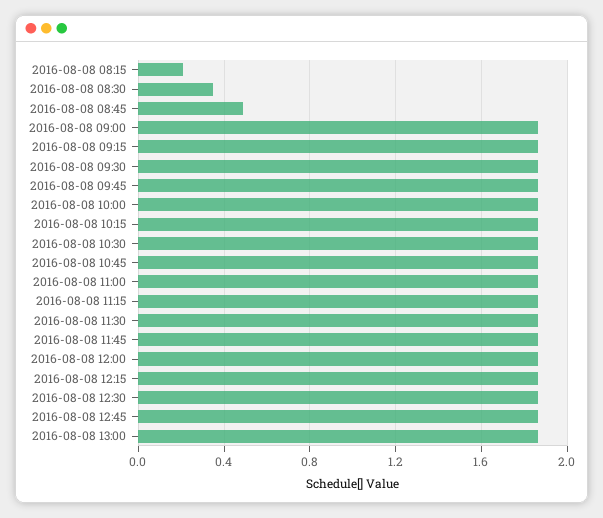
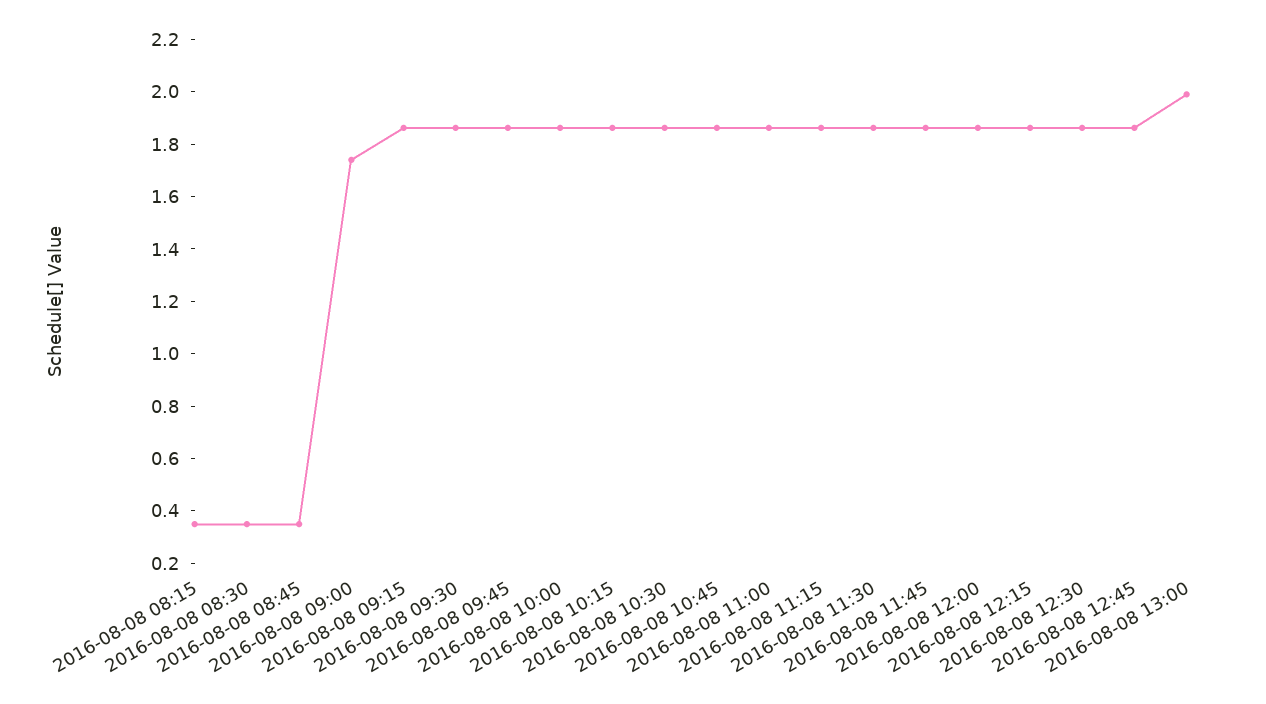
  {
-   "2016-08-08 08:15": 0.2,
+   "2016-08-08 08:15": 0.35,
    "2016-08-08 08:30": 0.35,
-   "2016-08-08 08:45": 0.5,
+   "2016-08-08 08:45": 0.35,
-   "2016-08-08 09:00": 1.85,
+   "2016-08-08 09:00": 1.75,
    "2016-08-08 09:15": 1.85,
    "2016-08-08 09:30": 1.85,
    "2016-08-08 09:45": 1.85,
    "2016-08-08 10:00": 1.85,
    "2016-08-08 10:15": 1.85,
    "2016-08-08 10:30": 1.85,
    "2016-08-08 10:45": 1.85,
    "2016-08-08 11:00": 1.85,
    "2016-08-08 11:15": 1.85,
    "2016-08-08 11:30": 1.85,
    "2016-08-08 11:45": 1.85,
    "2016-08-08 12:00": 1.85,
    "2016-08-08 12:15": 1.85,
    "2016-08-08 12:30": 1.85,
    "2016-08-08 12:45": 1.85,
-   "2016-08-08 13:00": 1.85
+   "2016-08-08 13:00": 2
  }

